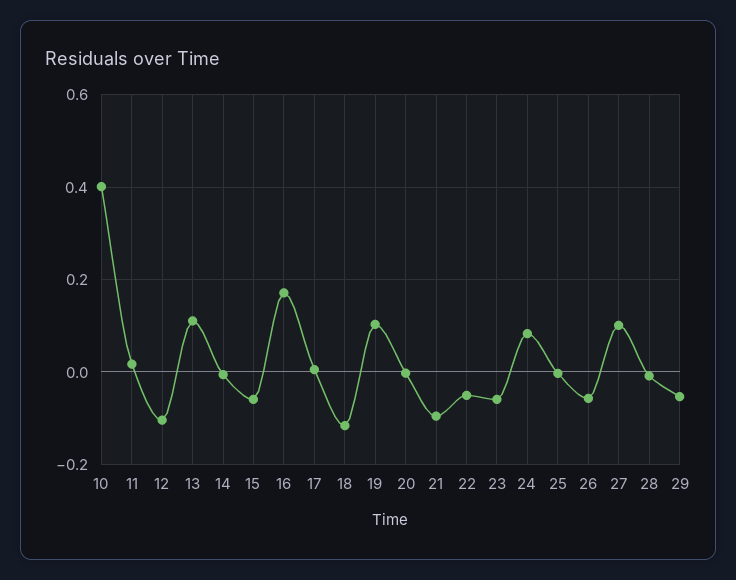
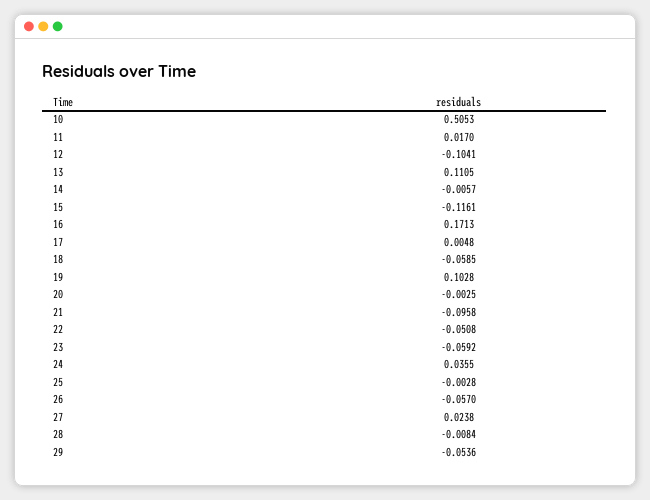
  {
-   "10": 0.4,
+   "10": 0.5053,
    "11": 0.017,
    "12": -0.1041,
    "13": 0.1105,
    "14": -0.0057,
-   "15": -0.06,
+   "15": -0.1161,
    "16": 0.1713,
    "17": 0.0048,
-   "18": -0.12,
+   "18": -0.0585,
    "19": 0.1028,
    "20": -0.0025,
    "21": -0.0958,
    "22": -0.0508,
    "23": -0.0592,
-   "24": 0.08,
+   "24": 0.0355,
    "25": -0.0028,
    "26": -0.057,
-   "27": 0.1,
+   "27": 0.0238,
    "28": -0.0084,
    "29": -0.0536
  }

